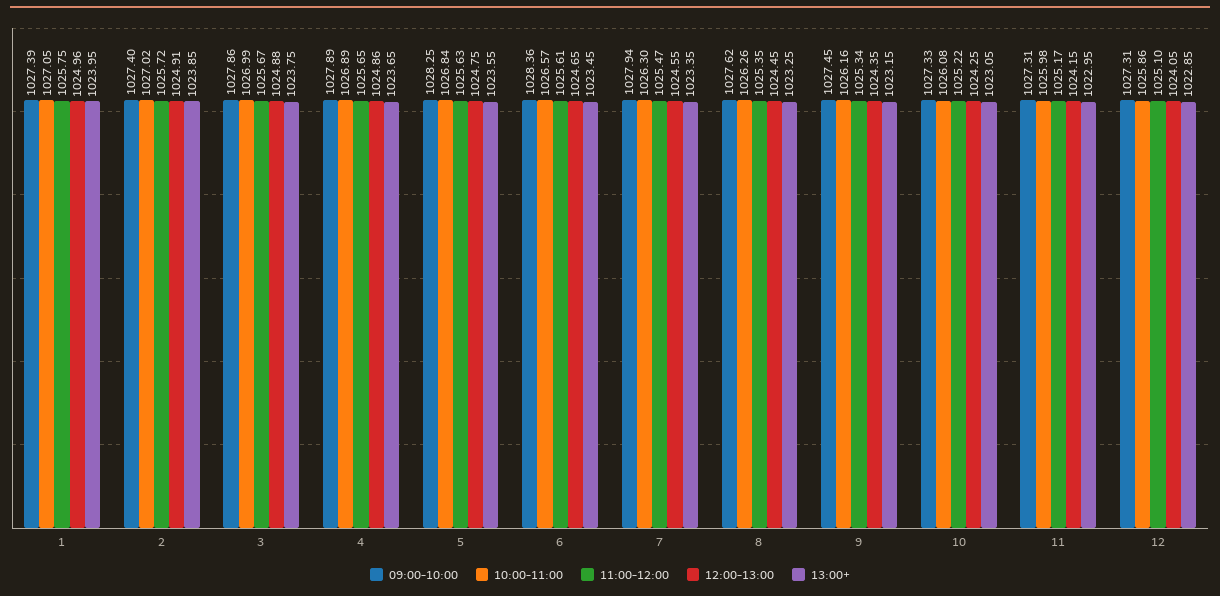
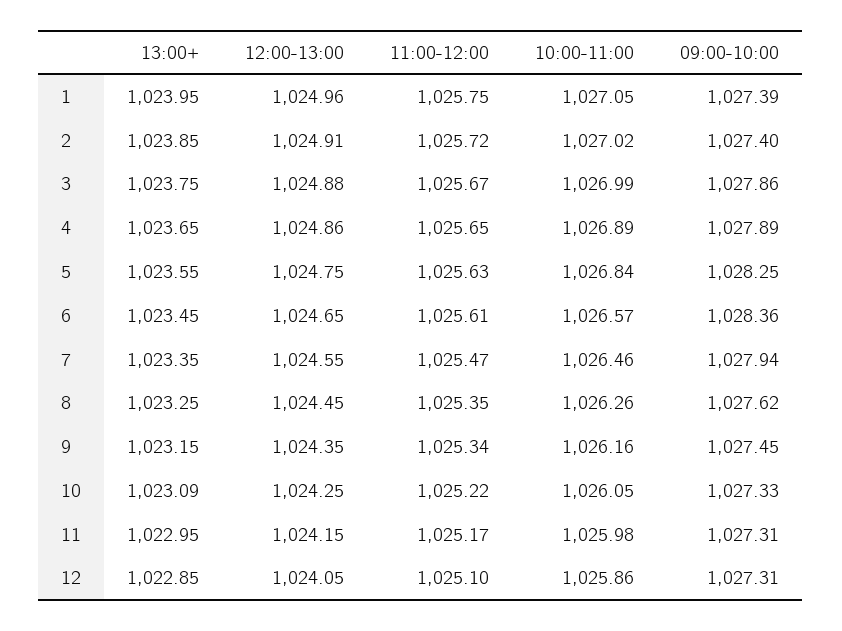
  {
    "09:00-10:00": {
      "1": 1027.39,
      "2": 1027.4,
      "3": 1027.86,
      "4": 1027.89,
      "5": 1028.25,
      "6": 1028.36,
      "7": 1027.94,
      "8": 1027.62,
      "9": 1027.45,
      "10": 1027.33,
      "11": 1027.31,
      "12": 1027.31
    },
    "10:00-11:00": {
      "1": 1027.05,
      "2": 1027.02,
      "3": 1026.99,
      "4": 1026.89,
      "5": 1026.84,
      "6": 1026.57,
-     "7": 1026.3,
+     "7": 1026.46,
      "8": 1026.26,
      "9": 1026.16,
-     "10": 1026.08,
+     "10": 1026.05,
      "11": 1025.98,
      "12": 1025.86
    },
    "11:00-12:00": {
      "1": 1025.75,
      "2": 1025.72,
      "3": 1025.67,
      "4": 1025.65,
      "5": 1025.63,
      "6": 1025.61,
      "7": 1025.47,
      "8": 1025.35,
      "9": 1025.34,
      "10": 1025.22,
      "11": 1025.17,
      "12": 1025.1
    },
    "12:00-13:00": {
      "1": 1024.96,
      "2": 1024.91,
      "3": 1024.88,
      "4": 1024.86,
      "5": 1024.75,
      "6": 1024.65,
      "7": 1024.55,
      "8": 1024.45,
      "9": 1024.35,
      "10": 1024.25,
      "11": 1024.15,
      "12": 1024.05
    },
    "13:00+": {
      "1": 1023.95,
      "2": 1023.85,
      "3": 1023.75,
      "4": 1023.65,
      "5": 1023.55,
      "6": 1023.45,
      "7": 1023.35,
      "8": 1023.25,
      "9": 1023.15,
-     "10": 1023.05,
+     "10": 1023.09,
      "11": 1022.95,
      "12": 1022.85
    }
  }

